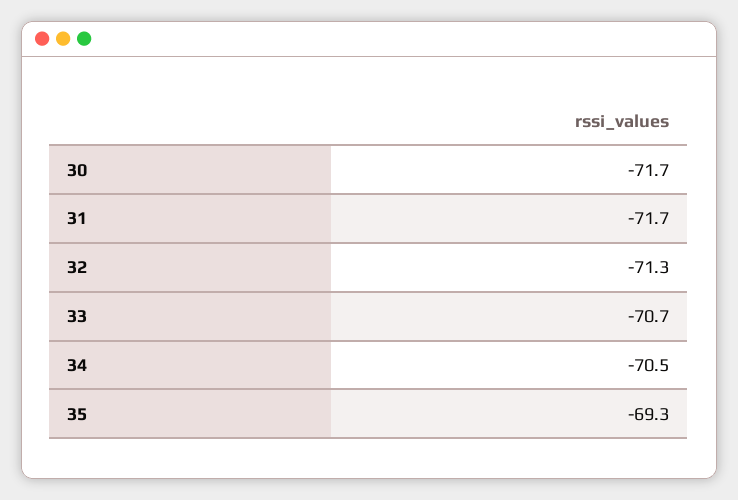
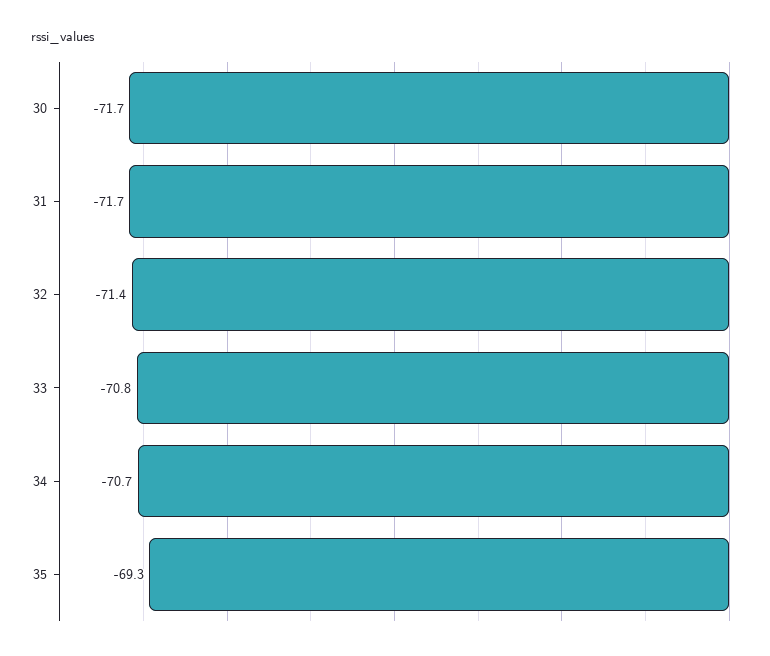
  {
    "30": -71.7,
    "31": -71.7,
-   "32": -71.3,
+   "32": -71.4,
-   "33": -70.7,
+   "33": -70.8,
-   "34": -70.5,
+   "34": -70.7,
    "35": -69.3
  }

